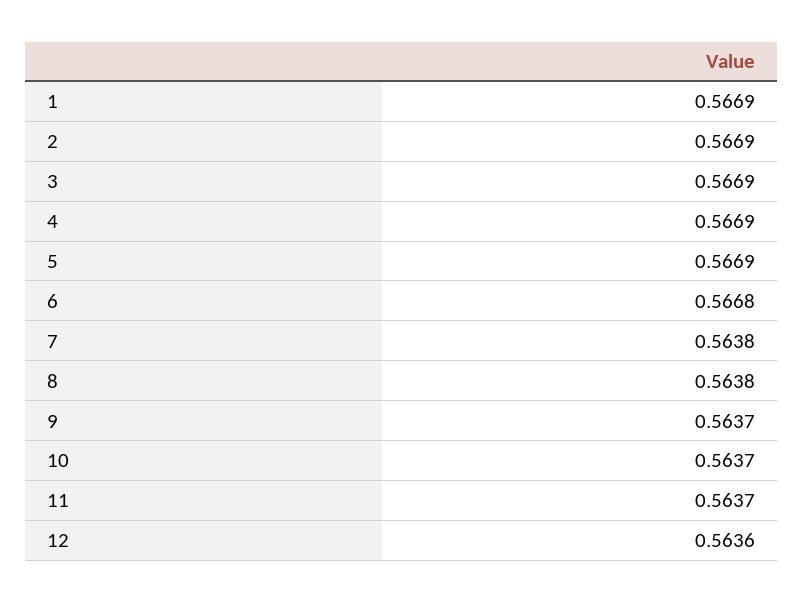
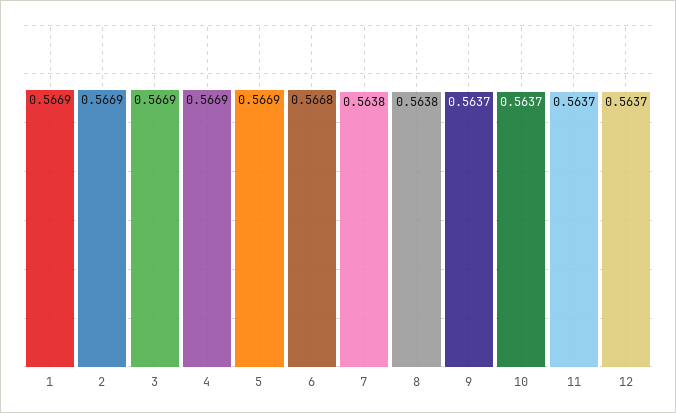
  {
    "1": 0.5669,
    "2": 0.5669,
    "3": 0.5669,
    "4": 0.5669,
    "5": 0.5669,
    "6": 0.5668,
    "7": 0.5638,
    "8": 0.5638,
    "9": 0.5637,
    "10": 0.5637,
    "11": 0.5637,
-   "12": 0.5636
+   "12": 0.5637
  }

